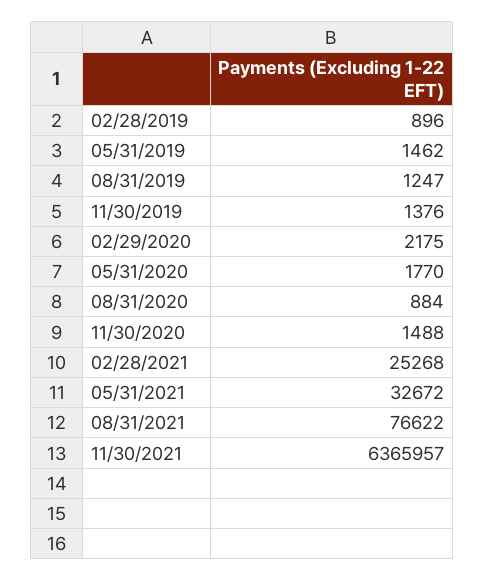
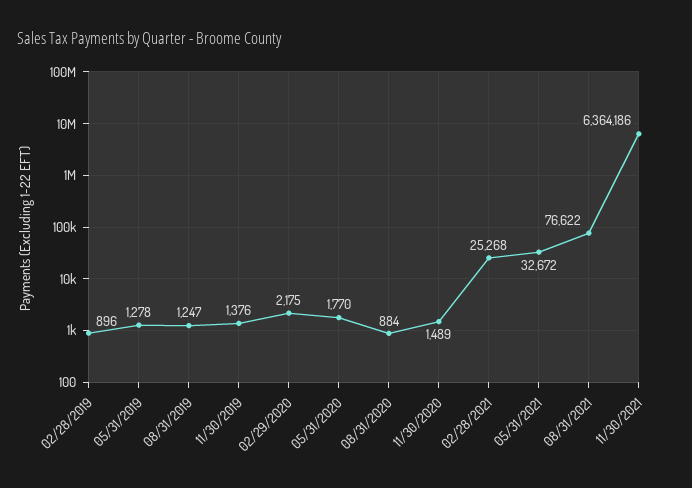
  {
    "02/28/2019": 896,
-   "05/31/2019": 1462,
+   "05/31/2019": 1278,
    "08/31/2019": 1247,
    "11/30/2019": 1376,
    "02/29/2020": 2175,
    "05/31/2020": 1770,
    "08/31/2020": 884,
-   "11/30/2020": 1488,
+   "11/30/2020": 1489,
    "02/28/2021": 25268,
    "05/31/2021": 32672,
    "08/31/2021": 76622,
-   "11/30/2021": 6365957
+   "11/30/2021": 6364186
  }

